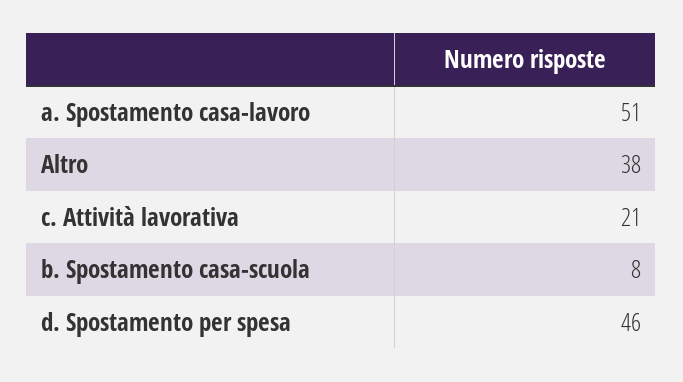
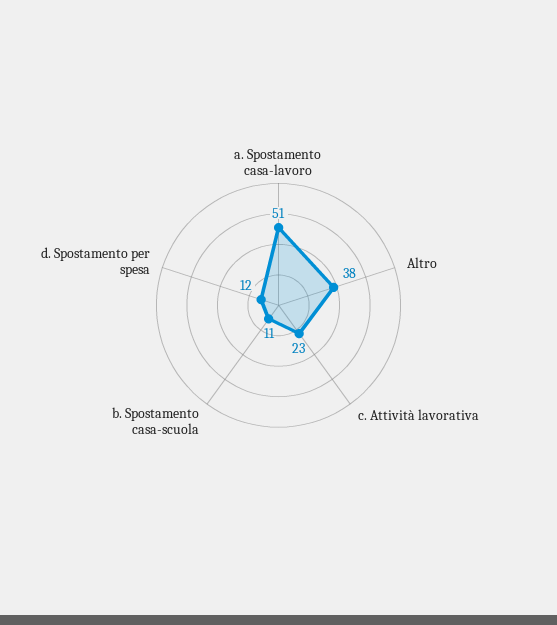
  {
    "a. Spostamento casa-lavoro": 51,
    "Altro": 38,
-   "c. Attività lavorativa": 21,
+   "c. Attività lavorativa": 23,
-   "b. Spostamento casa-scuola": 8,
+   "b. Spostamento casa-scuola": 11,
-   "d. Spostamento per spesa": 46
+   "d. Spostamento per spesa": 12
  }

